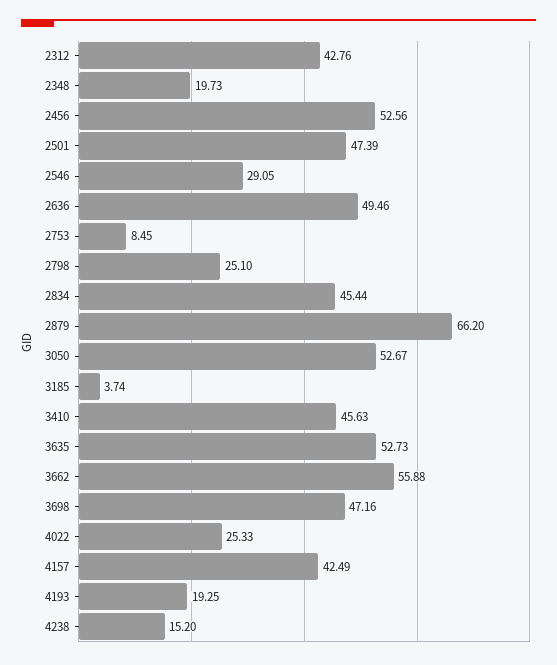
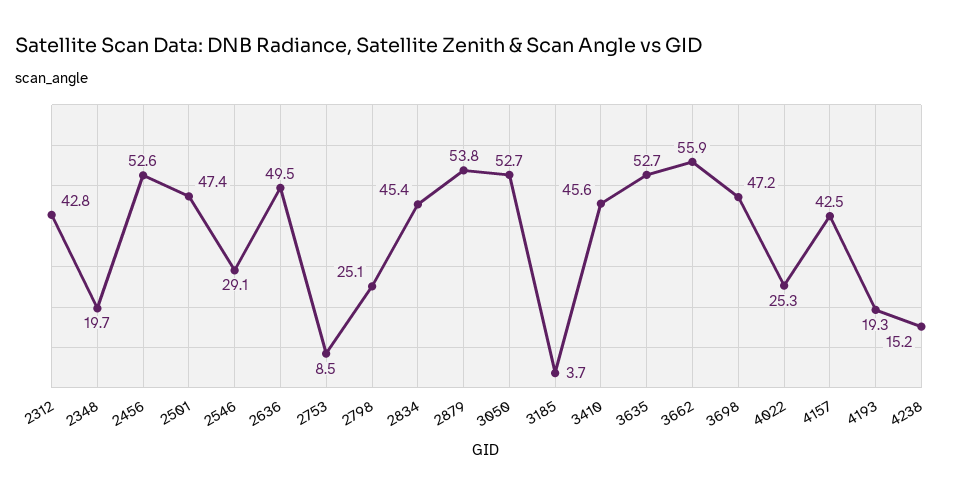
  {
    "2312": 42.76,
    "2348": 19.73,
    "2456": 52.56,
    "2501": 47.39,
    "2546": 29.05,
    "2636": 49.46,
    "2753": 8.45,
    "2798": 25.1,
    "2834": 45.44,
-   "2879": 66.2,
+   "2879": 53.8,
    "3050": 52.67,
    "3185": 3.74,
    "3410": 45.63,
    "3635": 52.73,
    "3662": 55.88,
    "3698": 47.16,
    "4022": 25.33,
    "4157": 42.49,
    "4193": 19.25,
    "4238": 15.2
  }

